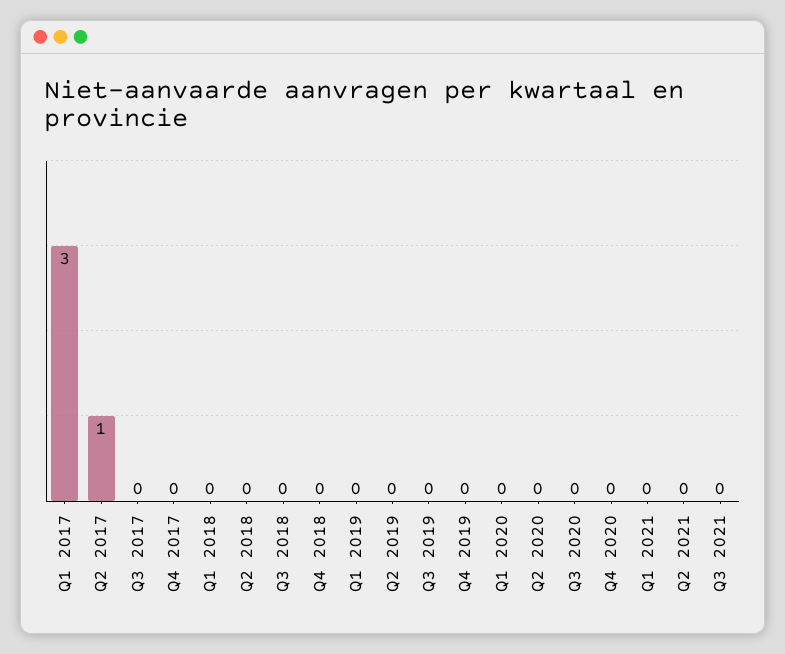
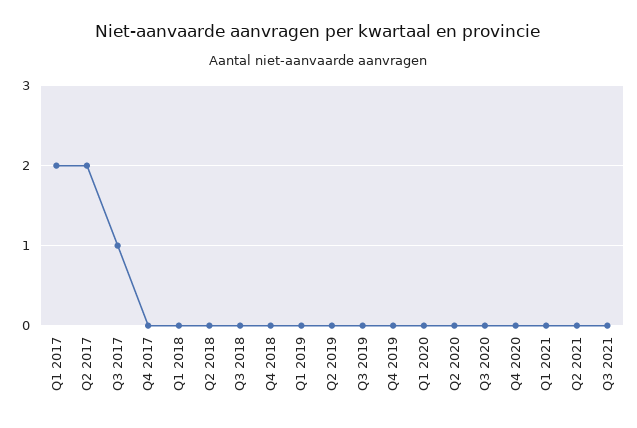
  {
-   "Q1 2017": 3,
+   "Q1 2017": 2,
-   "Q2 2017": 1,
+   "Q2 2017": 2,
-   "Q3 2017": 0,
+   "Q3 2017": 1,
    "Q4 2017": 0,
    "Q1 2018": 0,
    "Q2 2018": 0,
    "Q3 2018": 0,
    "Q4 2018": 0,
    "Q1 2019": 0,
    "Q2 2019": 0,
    "Q3 2019": 0,
    "Q4 2019": 0,
    "Q1 2020": 0,
    "Q2 2020": 0,
    "Q3 2020": 0,
    "Q4 2020": 0,
    "Q1 2021": 0,
    "Q2 2021": 0,
    "Q3 2021": 0
  }

